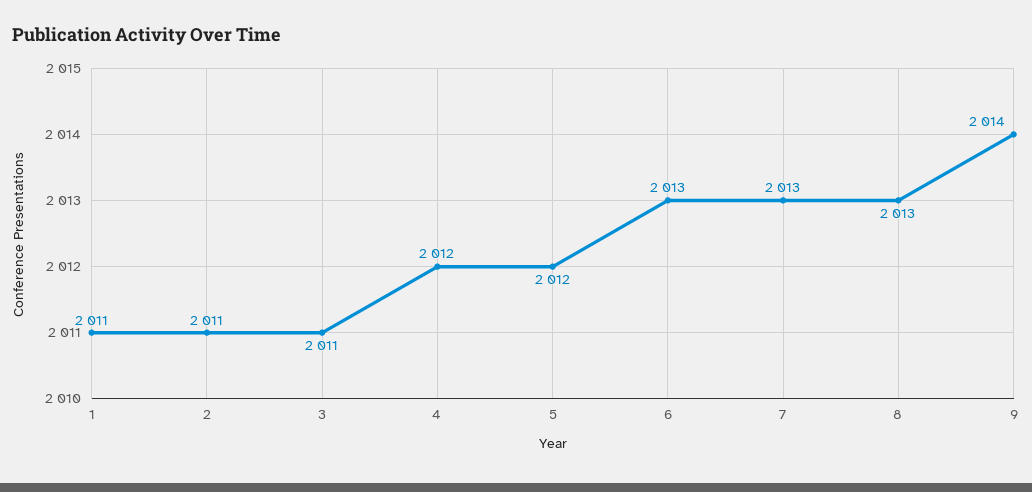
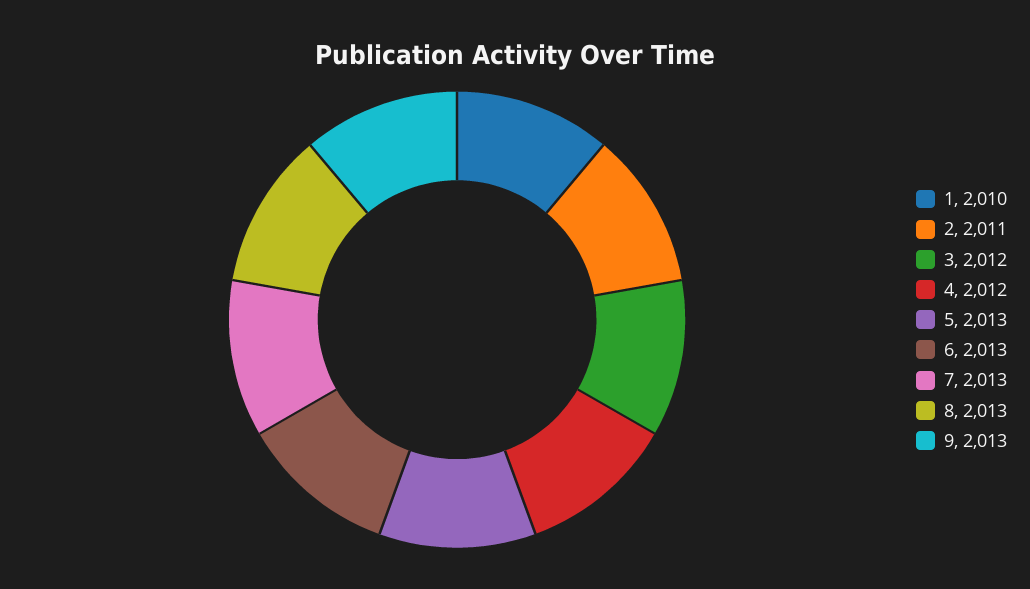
  {
-   "1": 2011,
+   "1": 2010,
    "2": 2011,
-   "3": 2011,
+   "3": 2012,
    "4": 2012,
-   "5": 2012,
+   "5": 2013,
    "6": 2013,
    "7": 2013,
    "8": 2013,
-   "9": 2014
+   "9": 2013
  }

